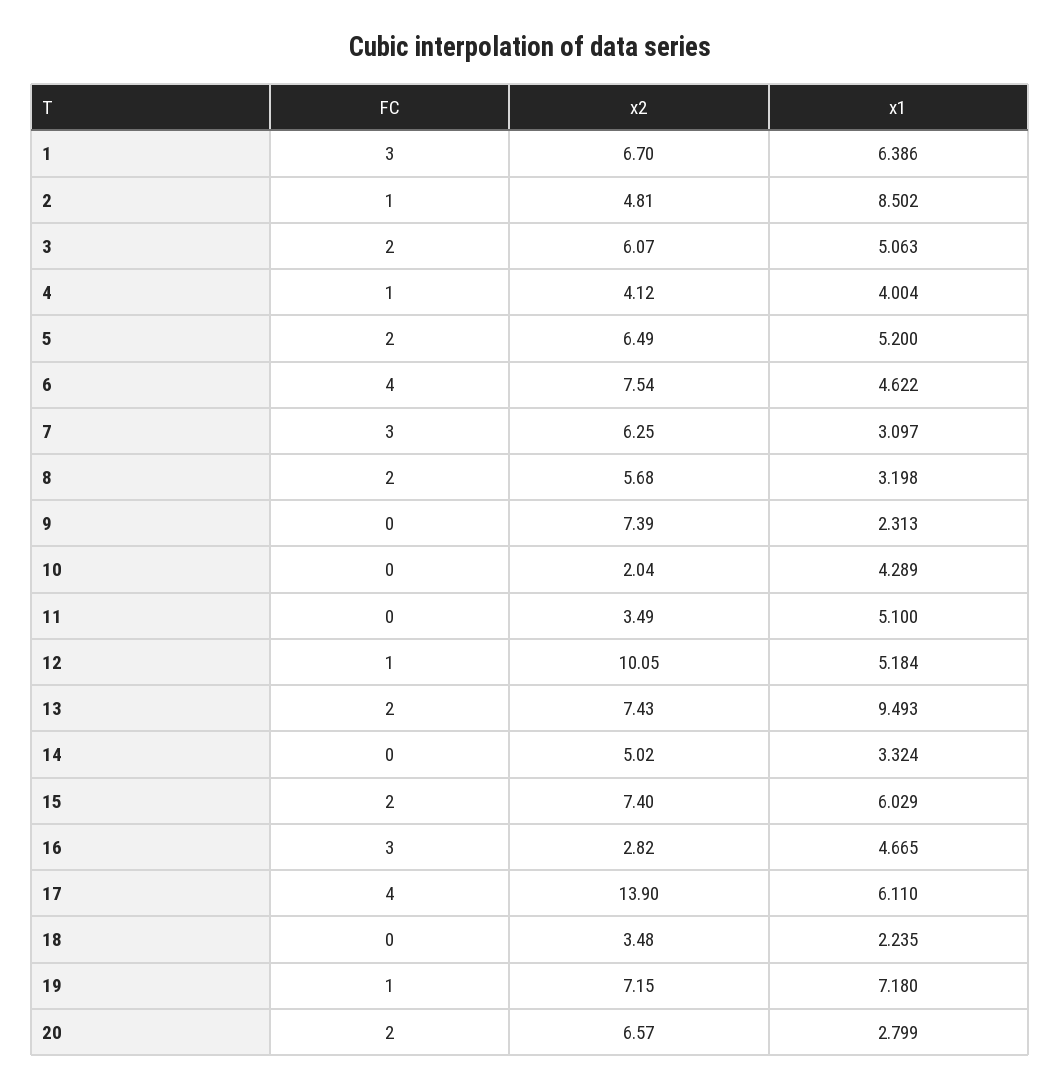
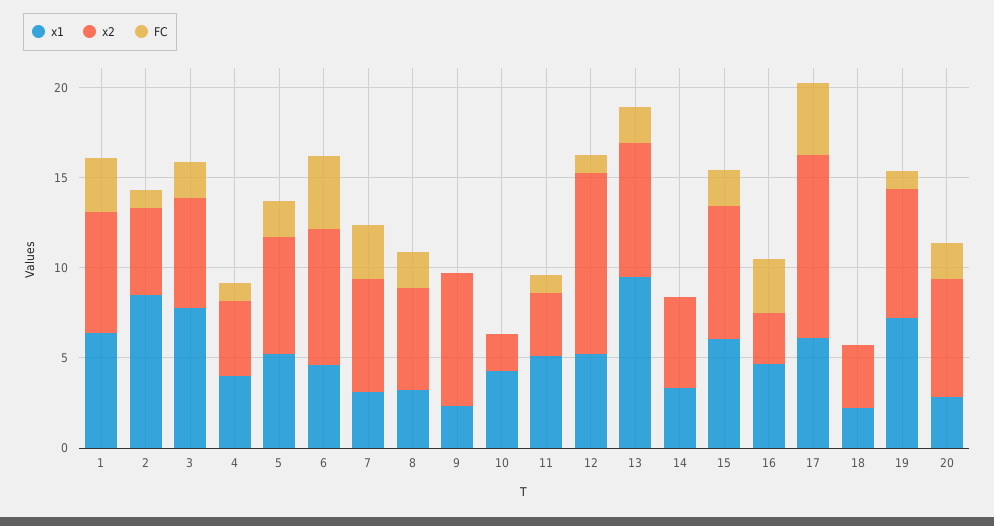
  {
    "FC": {
      "1": 3,
      "2": 1,
      "3": 2,
      "4": 1,
      "5": 2,
      "6": 4,
      "7": 3,
      "8": 2,
      "9": 0,
      "10": 0,
-     "11": 0,
+     "11": 1,
      "12": 1,
      "13": 2,
      "14": 0,
      "15": 2,
      "16": 3,
      "17": 4,
      "18": 0,
      "19": 1,
      "20": 2
    },
    "x2": {
      "1": 6.7,
      "2": 4.81,
      "3": 6.07,
      "4": 4.12,
      "5": 6.49,
      "6": 7.54,
      "7": 6.25,
      "8": 5.68,
      "9": 7.39,
      "10": 2.04,
      "11": 3.49,
      "12": 10.05,
      "13": 7.43,
      "14": 5.02,
      "15": 7.4,
      "16": 2.82,
-     "17": 13.9,
+     "17": 10,
      "18": 3.48,
      "19": 7.15,
      "20": 6.57
    },
    "x1": {
      "1": 6.386,
      "2": 8.502,
-     "3": 5.063,
+     "3": 8,
      "4": 4.004,
      "5": 5.2,
      "6": 4.622,
      "7": 3.097,
      "8": 3.198,
      "9": 2.313,
      "10": 4.289,
      "11": 5.1,
      "12": 5.184,
      "13": 9.493,
      "14": 3.324,
      "15": 6.029,
      "16": 4.665,
      "17": 6.11,
      "18": 2.235,
      "19": 7.18,
      "20": 2.799
    }
  }

